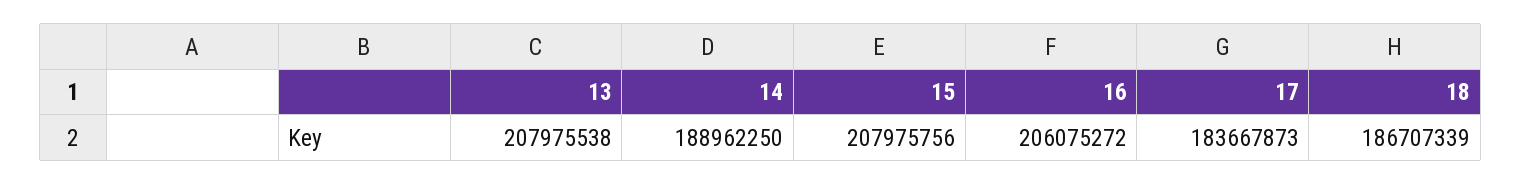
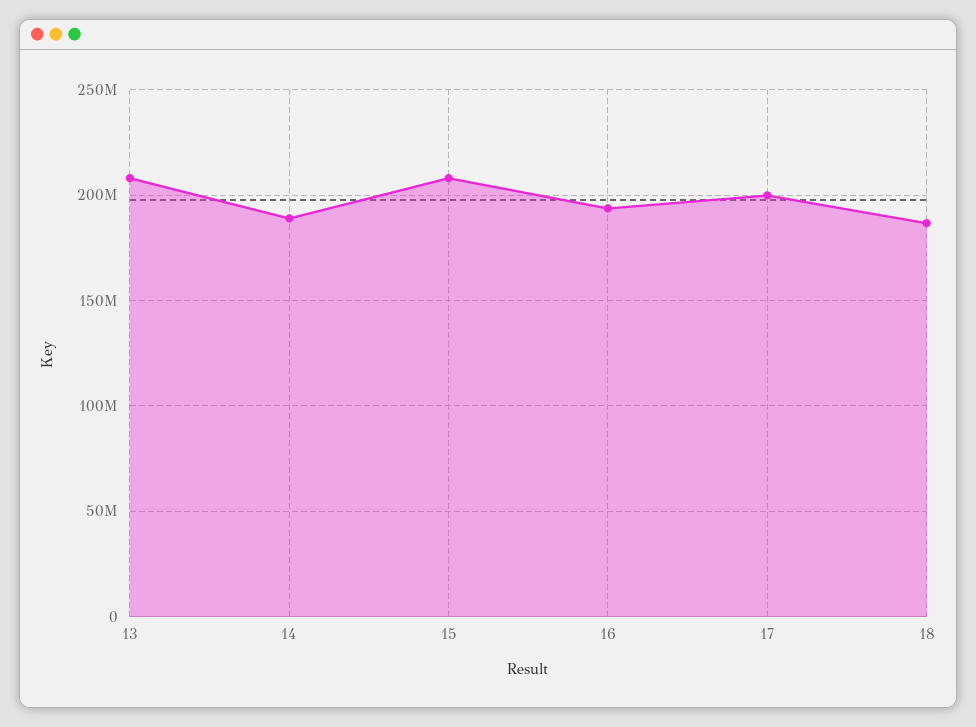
  {
    "13": 207975538,
    "14": 188962250,
    "15": 207975756,
-   "16": 206075272,
+   "16": 195000000,
-   "17": 183667873,
+   "17": 200000000,
    "18": 186707339
  }

